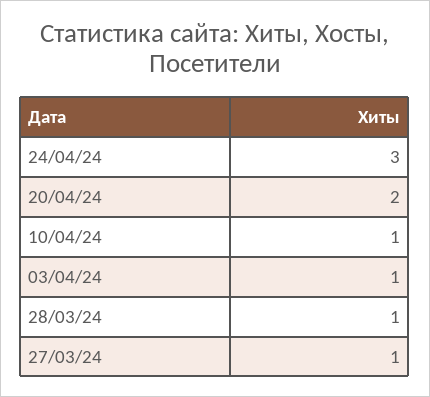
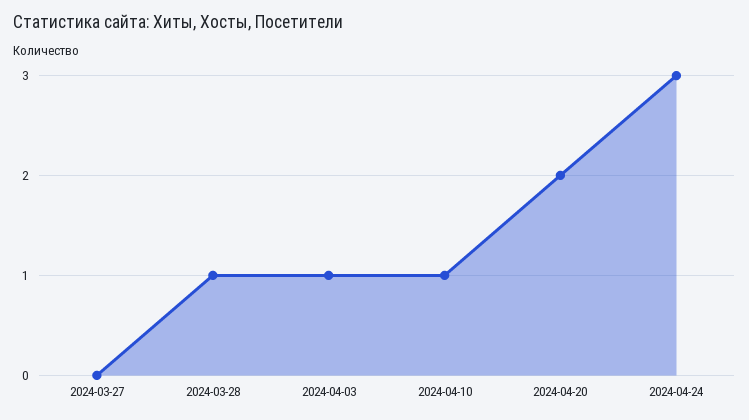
  {
    "24/04/24": 3,
    "20/04/24": 2,
    "10/04/24": 1,
    "03/04/24": 1,
    "28/03/24": 1,
-   "27/03/24": 1
+   "27/03/24": 0
  }

